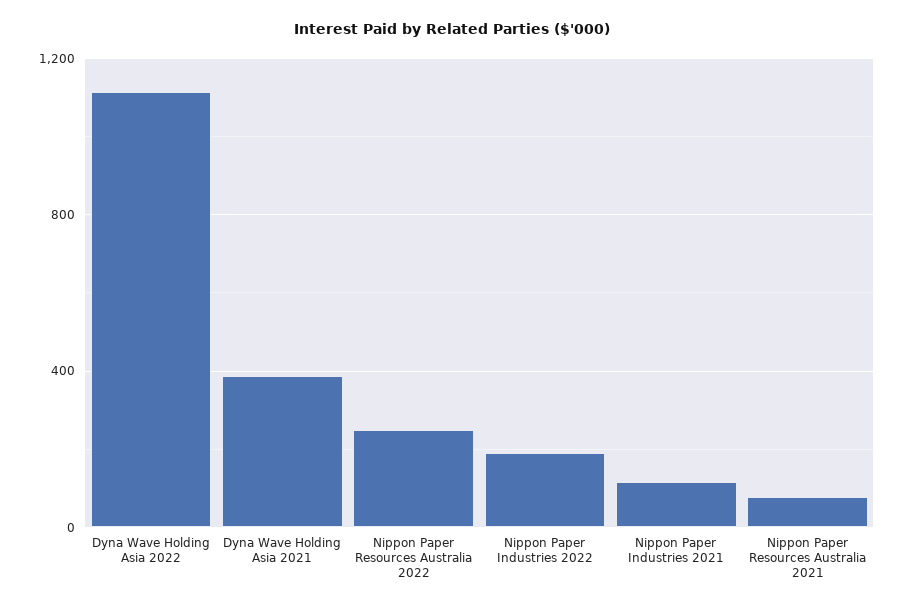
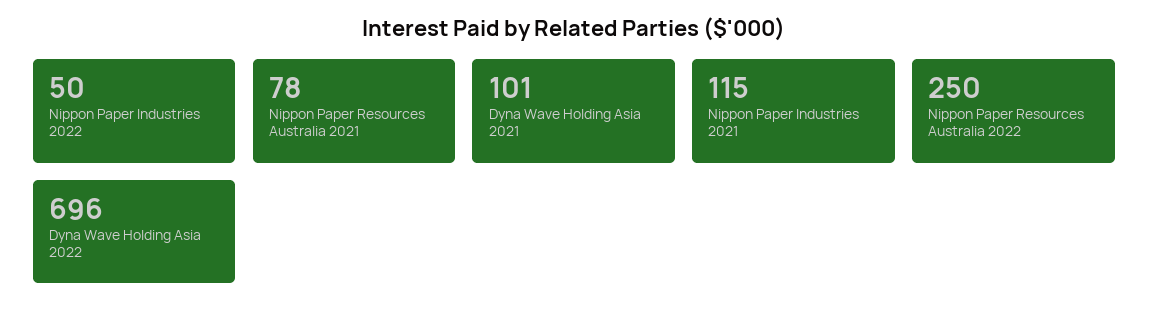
  {
-   "Dyna Wave Holding Asia 2022": 1100,
+   "Dyna Wave Holding Asia 2022": 696,
-   "Dyna Wave Holding Asia 2021": 400,
+   "Dyna Wave Holding Asia 2021": 101,
    "Nippon Paper Resources Australia 2022": 250,
-   "Nippon Paper Industries 2022": 200,
+   "Nippon Paper Industries 2022": 50,
    "Nippon Paper Industries 2021": 115,
    "Nippon Paper Resources Australia 2021": 78
  }

